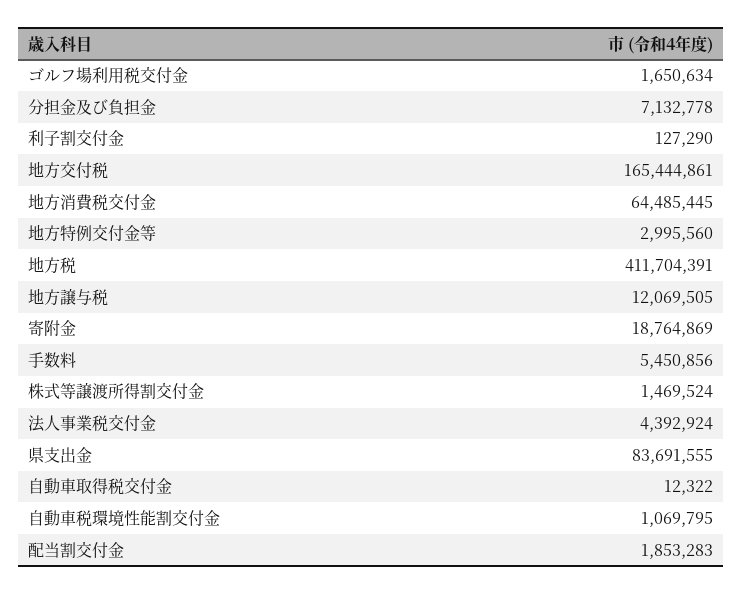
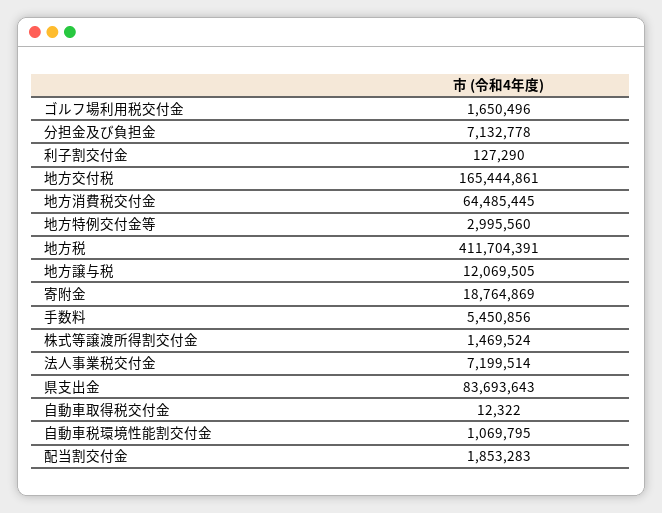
  {
-   "ゴルフ場利用税交付金": 1650634,
+   "ゴルフ場利用税交付金": 1650496,
    "分担金及び負担金": 7132778,
    "利子割交付金": 127290,
    "地方交付税": 165444861,
    "地方消費税交付金": 64485445,
    "地方特例交付金等": 2995560,
    "地方税": 411704391,
    "地方譲与税": 12069505,
    "寄附金": 18764869,
    "手数料": 5450856,
    "株式等譲渡所得割交付金": 1469524,
-   "法人事業税交付金": 4392924,
+   "法人事業税交付金": 7199514,
-   "県支出金": 83691555,
+   "県支出金": 83693643,
    "自動車取得税交付金": 12322,
    "自動車税環境性能割交付金": 1069795,
    "配当割交付金": 1853283
  }

